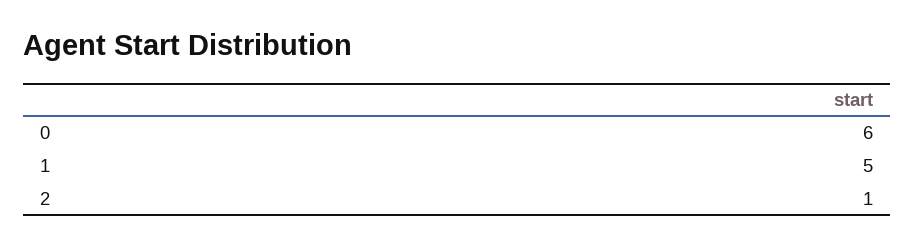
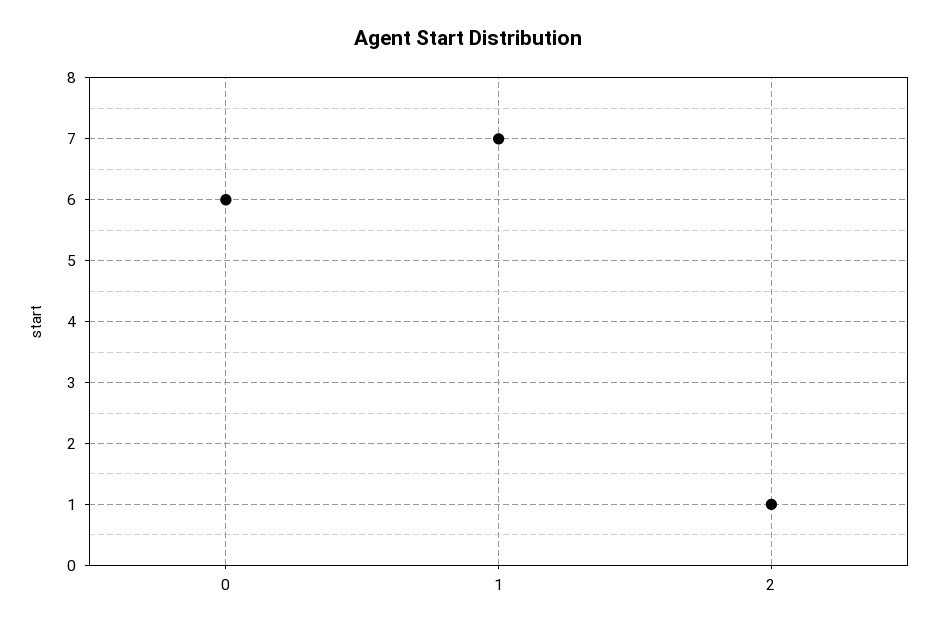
  {
    "0": 6,
-   "1": 5,
+   "1": 7,
    "2": 1
  }

